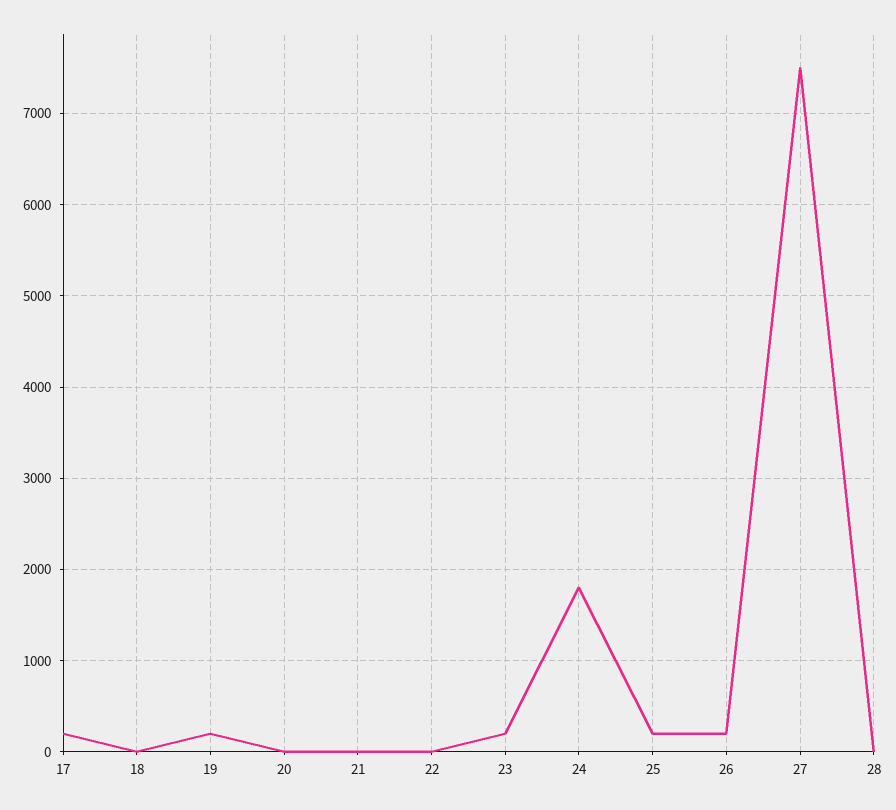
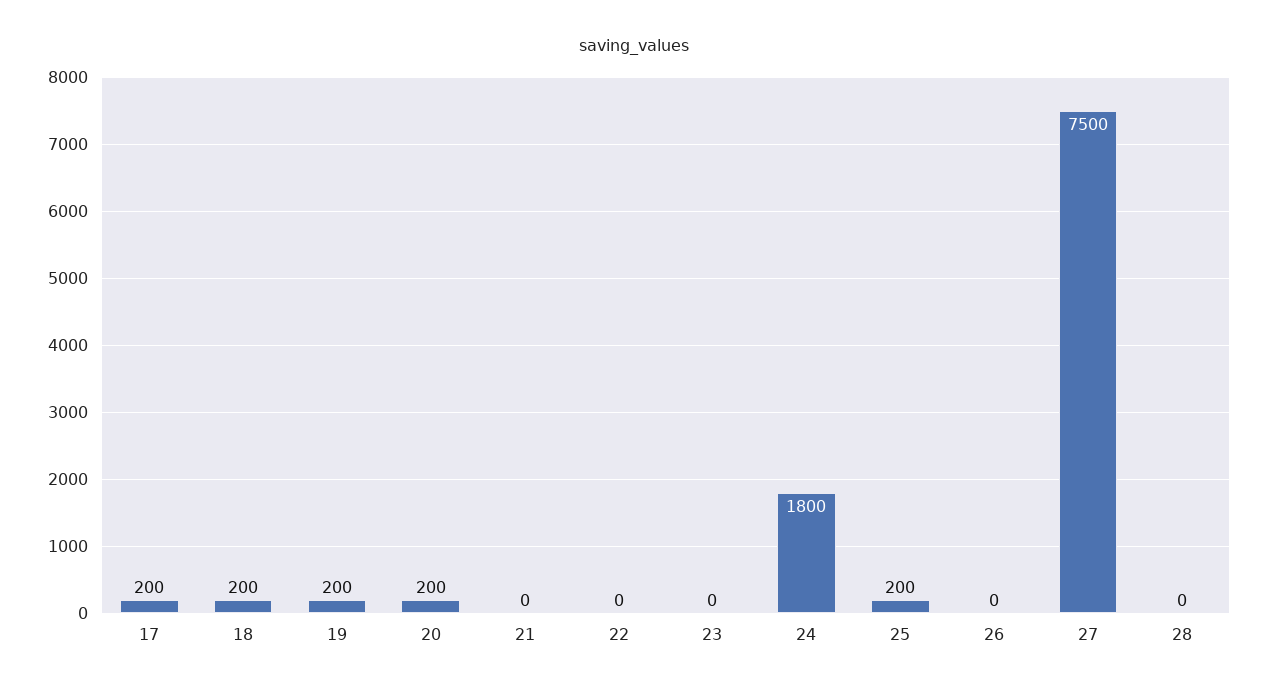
  {
    "17": 200,
-   "18": 0,
+   "18": 200,
    "19": 200,
-   "20": 0,
+   "20": 200,
    "21": 0,
    "22": 0,
-   "23": 200,
+   "23": 0,
    "24": 1800,
    "25": 200,
-   "26": 200,
+   "26": 0,
    "27": 7500,
    "28": 0
  }

